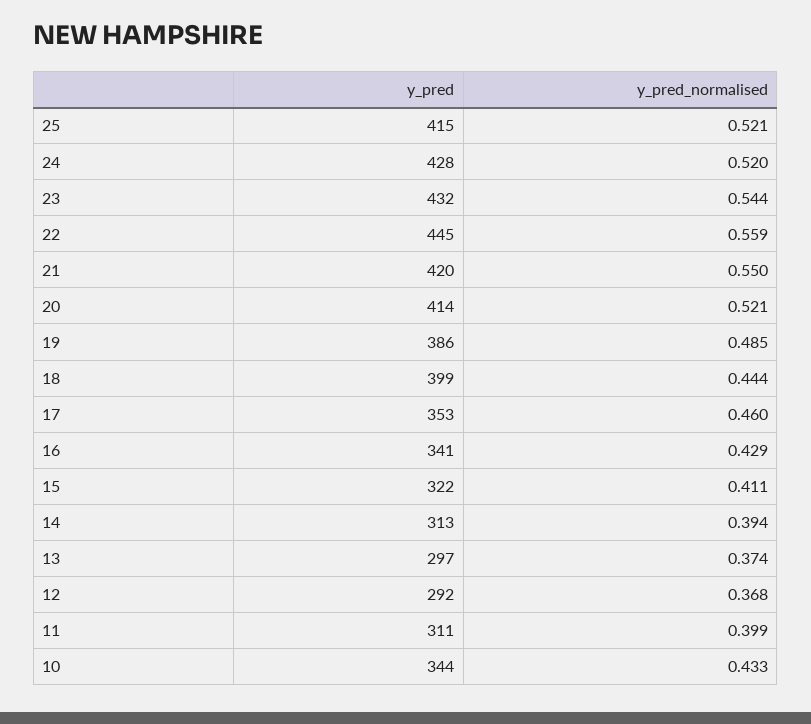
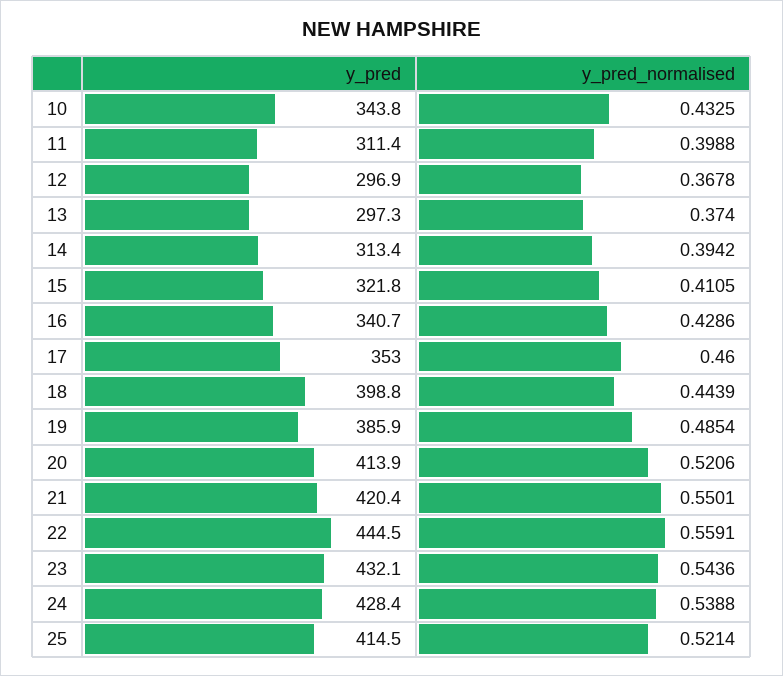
  {
    "y_pred": {
      "25": 414.5,
      "24": 428.4,
      "23": 432.1,
      "22": 444.5,
      "21": 420.4,
      "20": 413.9,
      "19": 385.9,
      "18": 398.8,
      "17": 353,
      "16": 340.7,
      "15": 321.8,
      "14": 313.4,
      "13": 297.3,
-     "12": 292,
+     "12": 296.9,
      "11": 311.4,
      "10": 343.8
    },
    "y_pred_normalised": {
      "25": 0.5214,
-     "24": 0.52,
+     "24": 0.5388,
      "23": 0.5436,
      "22": 0.5591,
      "21": 0.5501,
      "20": 0.5206,
      "19": 0.4854,
      "18": 0.4439,
      "17": 0.46,
      "16": 0.4286,
      "15": 0.4105,
      "14": 0.3942,
      "13": 0.374,
      "12": 0.3678,
      "11": 0.3988,
      "10": 0.4325
    }
  }

